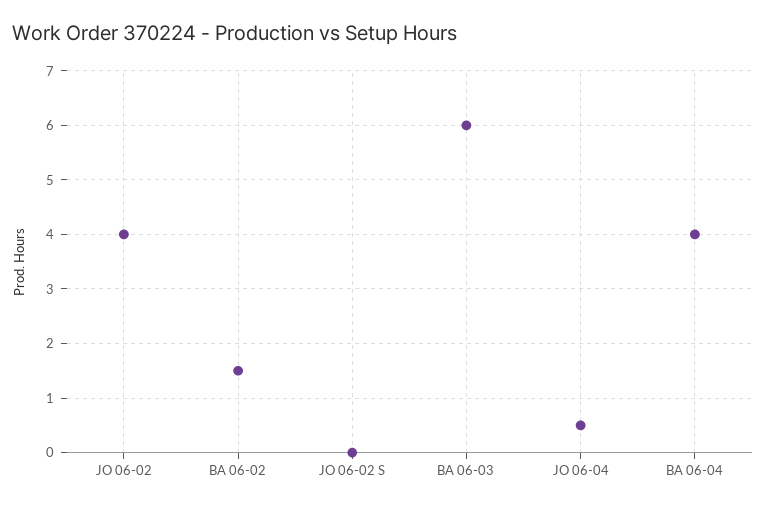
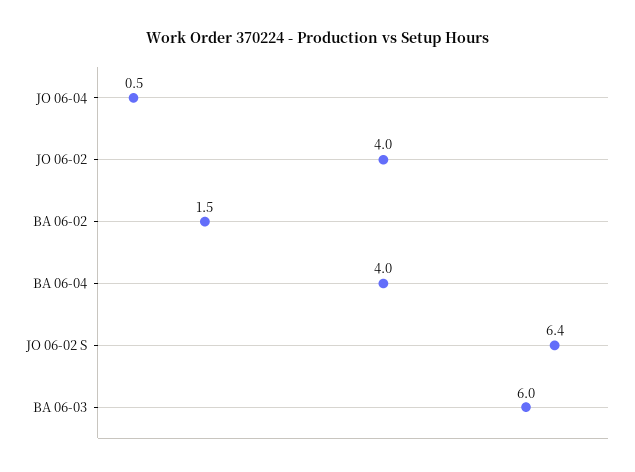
  {
    "JO 06-02": 4,
    "BA 06-02": 1.5,
-   "JO 06-02 S": 0,
+   "JO 06-02 S": 6.4,
    "BA 06-03": 6,
    "JO 06-04": 0.5,
    "BA 06-04": 4
  }

